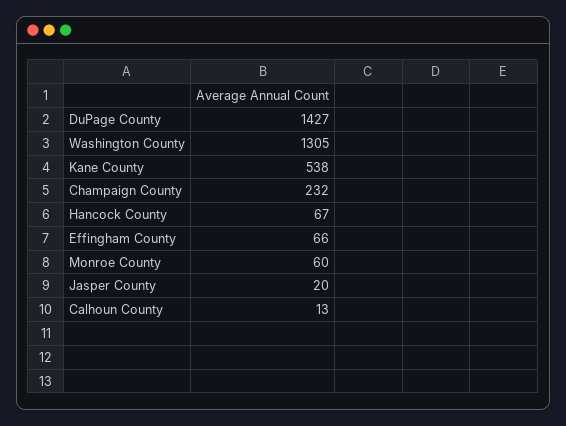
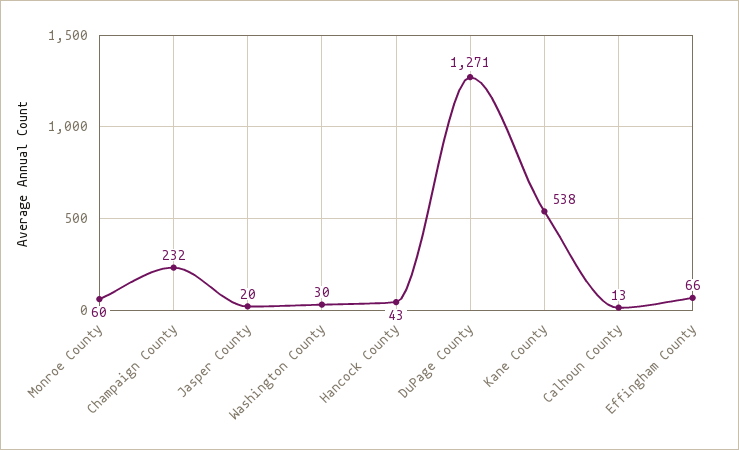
  {
-   "DuPage County": 1427,
+   "DuPage County": 1271,
-   "Washington County": 1305,
+   "Washington County": 30,
    "Kane County": 538,
    "Champaign County": 232,
-   "Hancock County": 67,
+   "Hancock County": 43,
    "Effingham County": 66,
    "Monroe County": 60,
    "Jasper County": 20,
    "Calhoun County": 13
  }

